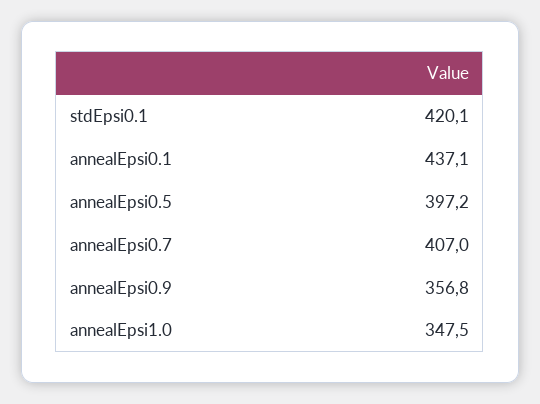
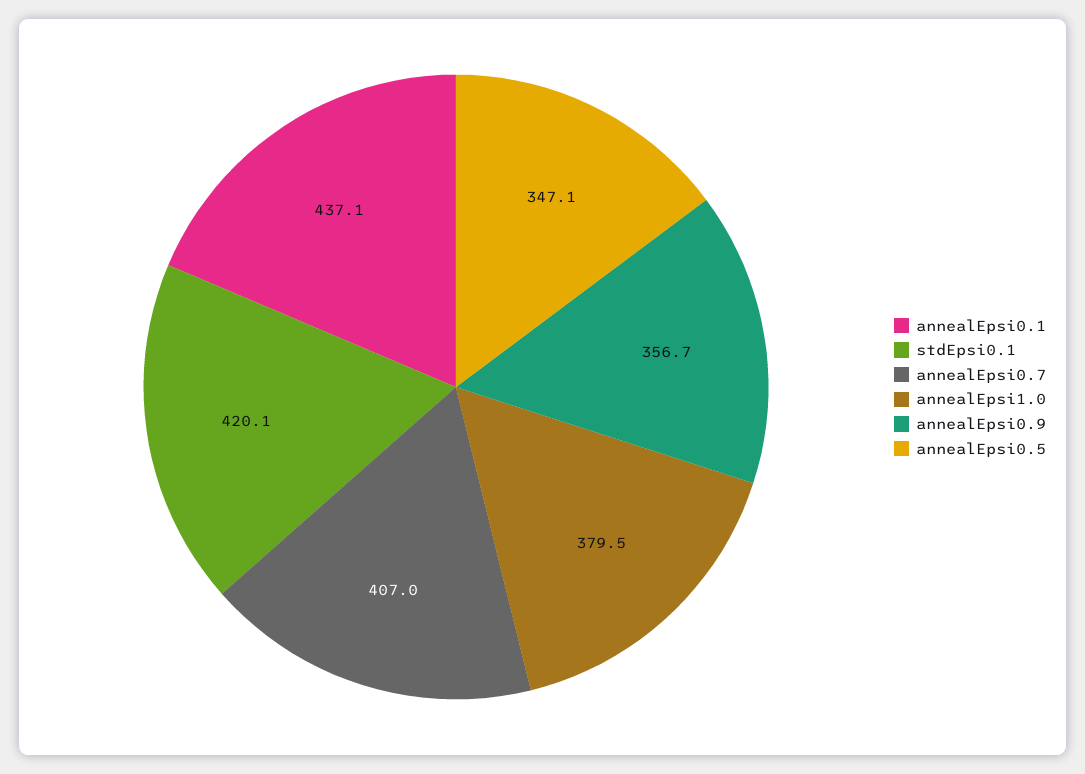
  {
    "stdEpsi0.1": 420.1,
    "annealEpsi0.1": 437.1,
-   "annealEpsi0.5": 397.2,
+   "annealEpsi0.5": 347.1,
    "annealEpsi0.7": 407,
-   "annealEpsi0.9": 356.8,
+   "annealEpsi0.9": 356.7,
-   "annealEpsi1.0": 347.5
+   "annealEpsi1.0": 379.5
  }

